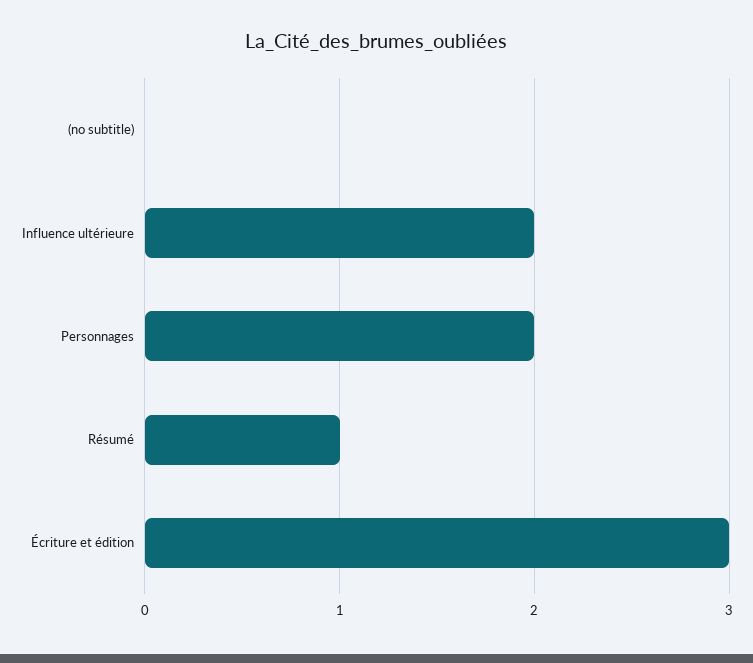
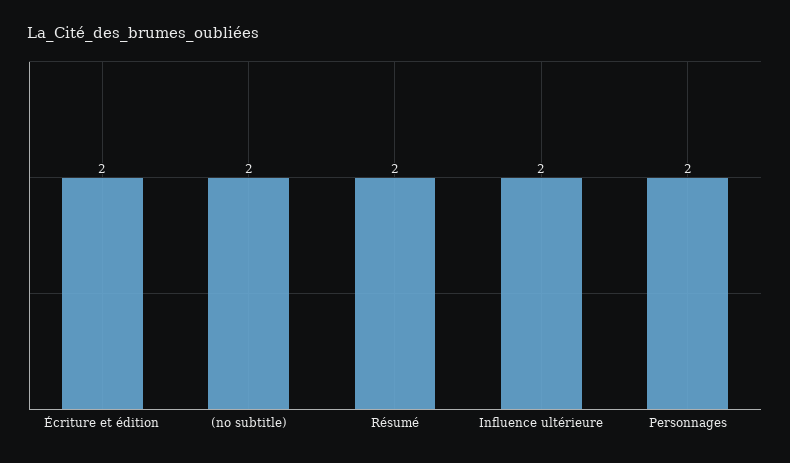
  {
-   "(no subtitle)": 0,
+   "(no subtitle)": 2,
    "Influence ultérieure": 2,
    "Personnages": 2,
-   "Résumé": 1,
+   "Résumé": 2,
-   "Écriture et édition": 3
+   "Écriture et édition": 2
  }

